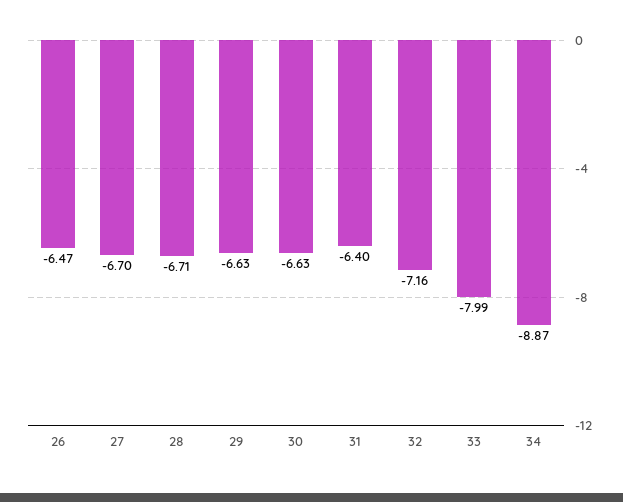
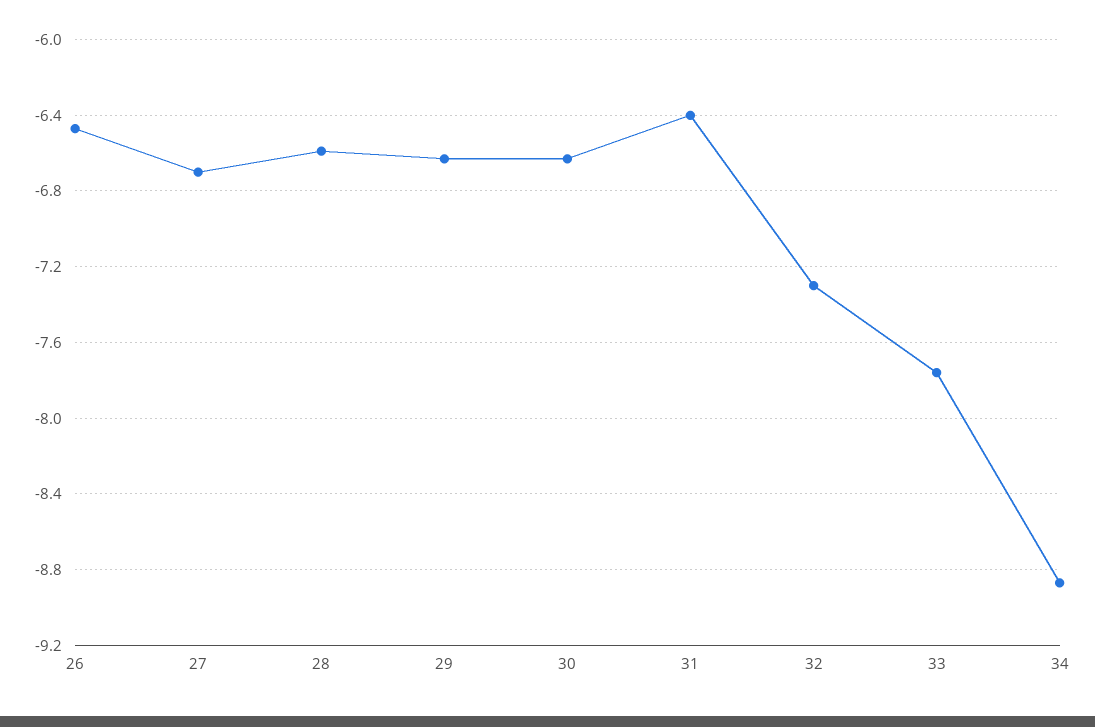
  {
    "26": -6.47,
    "27": -6.7,
-   "28": -6.71,
+   "28": -6.6,
    "29": -6.63,
    "30": -6.63,
    "31": -6.4,
-   "32": -7.16,
+   "32": -7.3,
-   "33": -7.99,
+   "33": -7.75,
    "34": -8.87
  }

